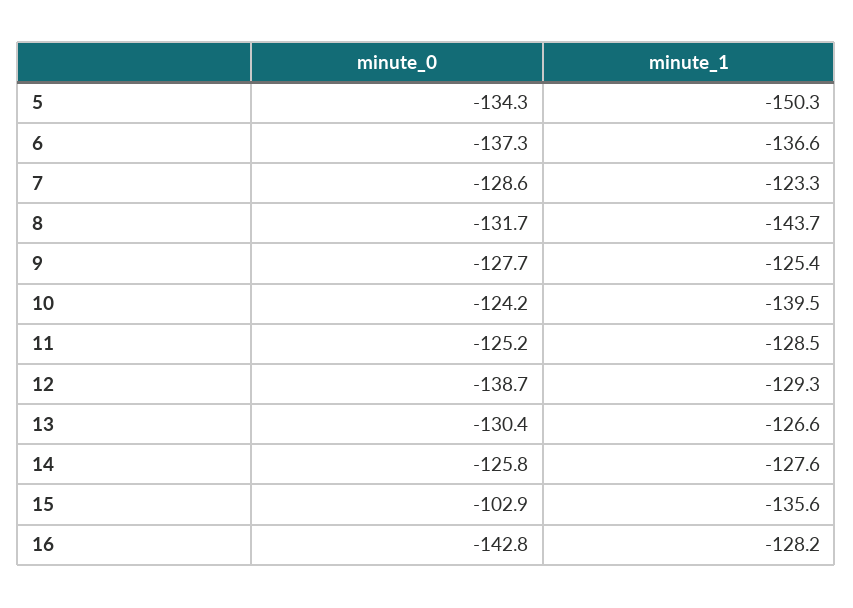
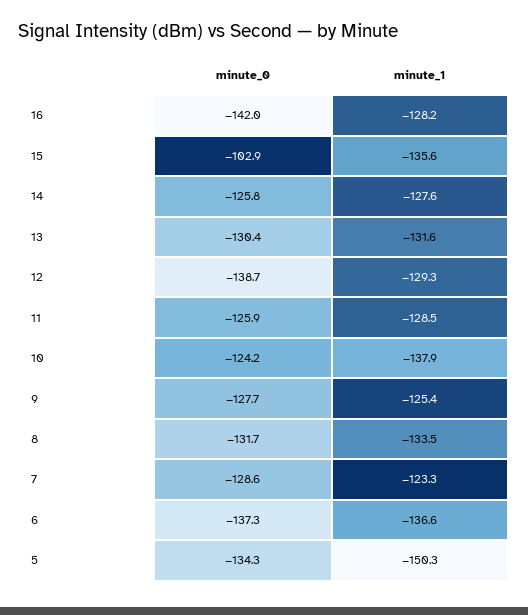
  {
    "minute_0": {
      "5": -134.3,
      "6": -137.3,
      "7": -128.6,
      "8": -131.7,
      "9": -127.7,
      "10": -124.2,
-     "11": -125.2,
+     "11": -125.9,
      "12": -138.7,
      "13": -130.4,
      "14": -125.8,
      "15": -102.9,
-     "16": -142.8
+     "16": -142
    },
    "minute_1": {
      "5": -150.3,
      "6": -136.6,
      "7": -123.3,
-     "8": -143.7,
+     "8": -133.5,
      "9": -125.4,
-     "10": -139.5,
+     "10": -137.9,
      "11": -128.5,
      "12": -129.3,
-     "13": -126.6,
+     "13": -131.6,
      "14": -127.6,
      "15": -135.6,
      "16": -128.2
    }
  }

